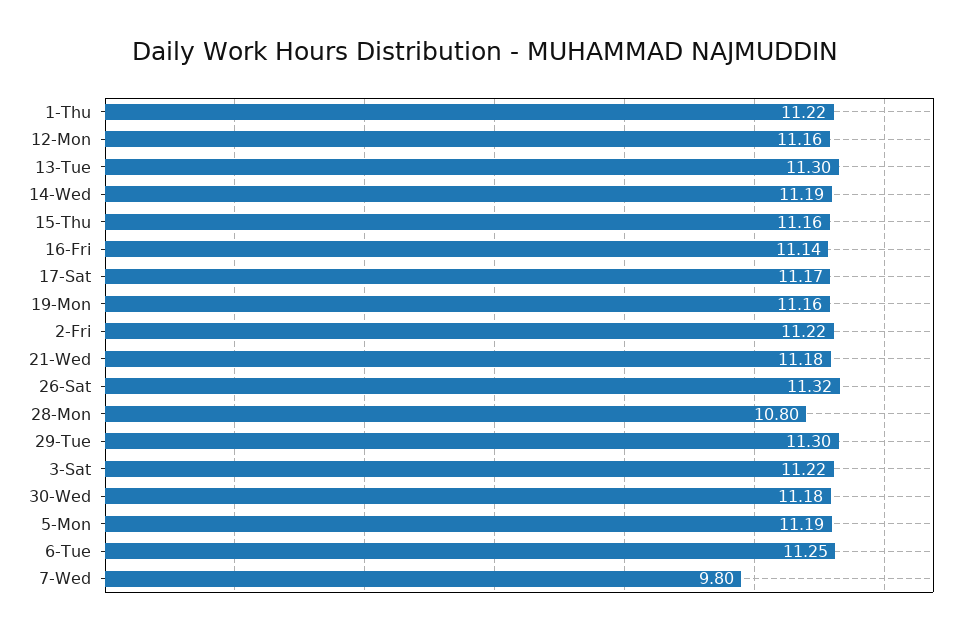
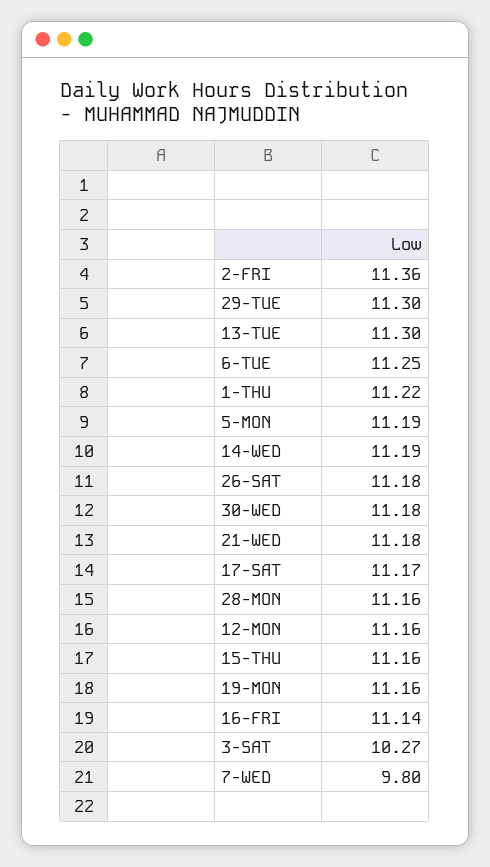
  {
    "1-Thu": 11.22,
    "12-Mon": 11.16,
    "13-Tue": 11.3,
    "14-Wed": 11.19,
    "15-Thu": 11.16,
    "16-Fri": 11.14,
    "17-Sat": 11.17,
    "19-Mon": 11.16,
-   "2-Fri": 11.22,
+   "2-Fri": 11.36,
    "21-Wed": 11.18,
-   "26-Sat": 11.32,
+   "26-Sat": 11.18,
-   "28-Mon": 10.8,
+   "28-Mon": 11.16,
    "29-Tue": 11.3,
-   "3-Sat": 11.22,
+   "3-Sat": 10.27,
    "30-Wed": 11.18,
    "5-Mon": 11.19,
    "6-Tue": 11.25,
    "7-Wed": 9.8
  }

